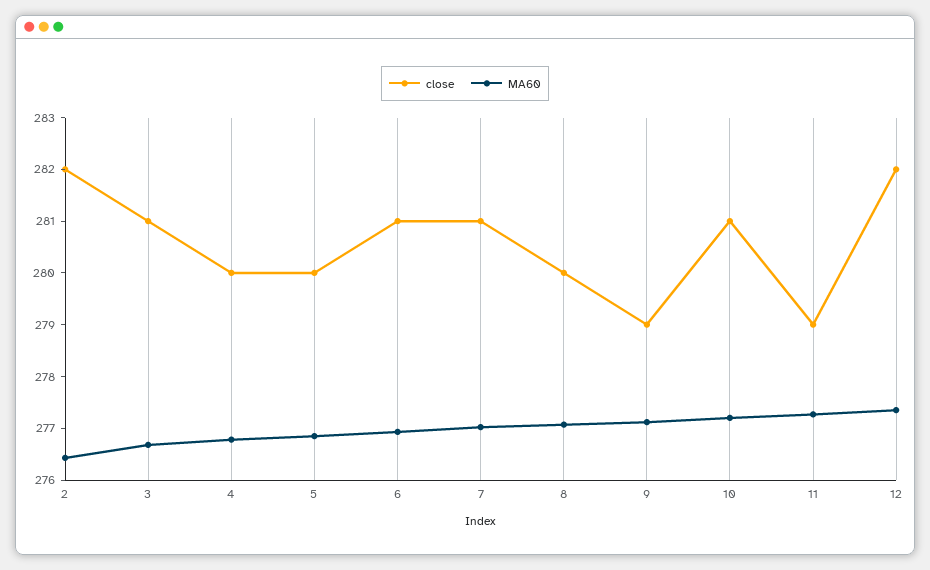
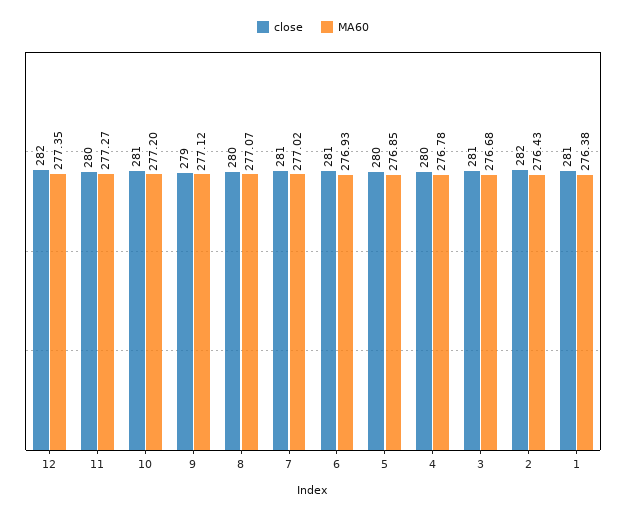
  {
    "close": {
      "2": 282,
      "3": 281,
      "4": 280,
      "5": 280,
      "6": 281,
      "7": 281,
      "8": 280,
      "9": 279,
      "10": 281,
-     "11": 279,
+     "11": 280,
-     "12": 282
+     "12": 282,
+     "1": 281
    },
    "MA60": {
      "2": 276.43,
      "3": 276.68,
      "4": 276.78,
      "5": 276.85,
      "6": 276.93,
      "7": 277.02,
      "8": 277.07,
      "9": 277.12,
      "10": 277.2,
      "11": 277.27,
-     "12": 277.35
+     "12": 277.35,
+     "1": 276.38
    }
  }

